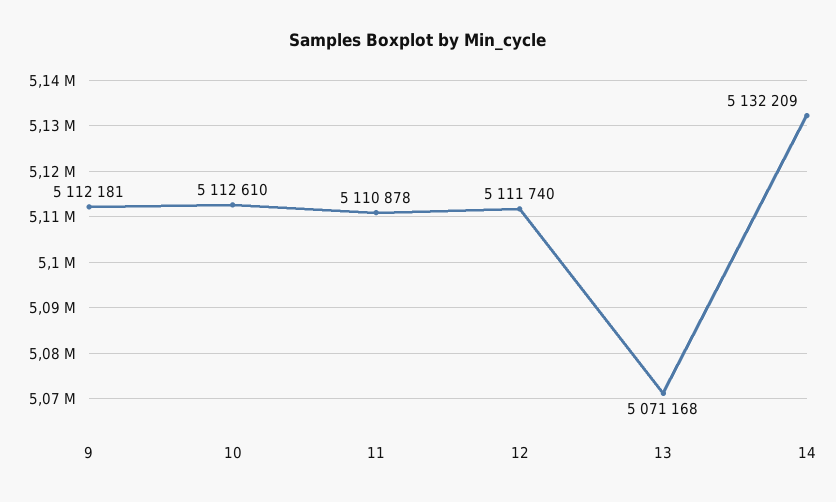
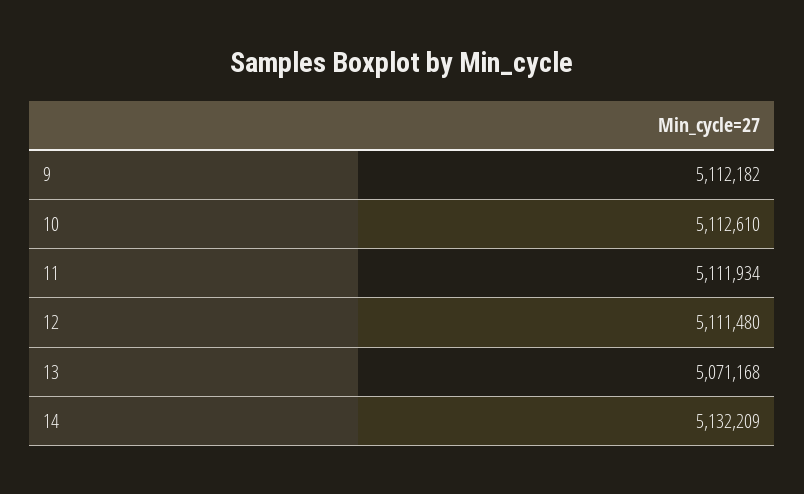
  {
-   "9": 5112181,
+   "9": 5112182,
    "10": 5112610,
-   "11": 5110878,
+   "11": 5111934,
-   "12": 5111740,
+   "12": 5111480,
    "13": 5071168,
    "14": 5132209
  }

